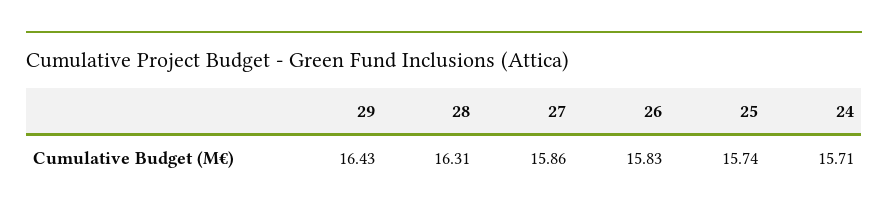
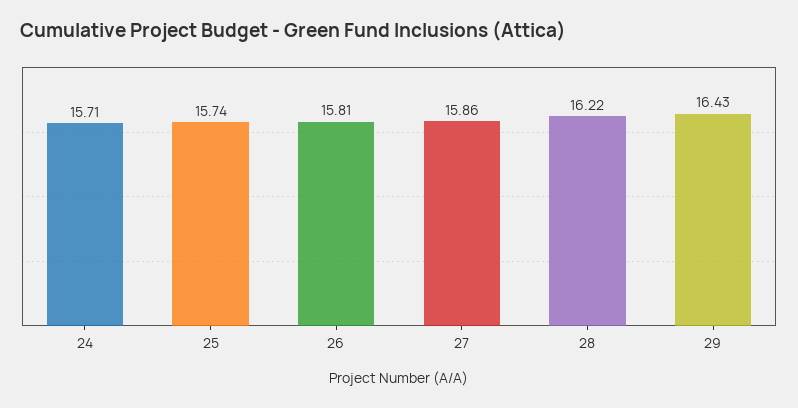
  {
    "29": 16.43,
-   "28": 16.31,
+   "28": 16.22,
    "27": 15.86,
-   "26": 15.83,
+   "26": 15.81,
    "25": 15.74,
    "24": 15.71
  }

